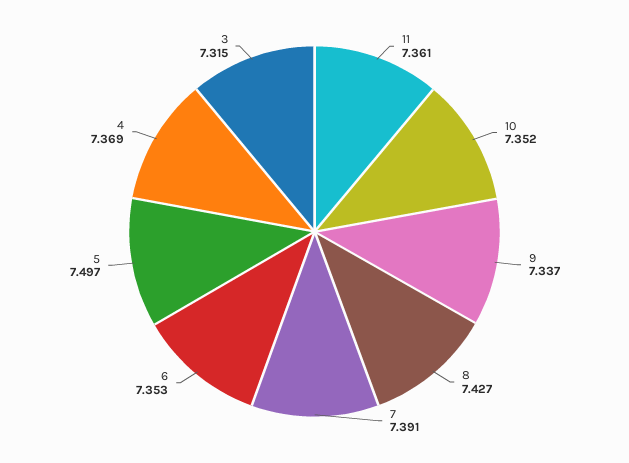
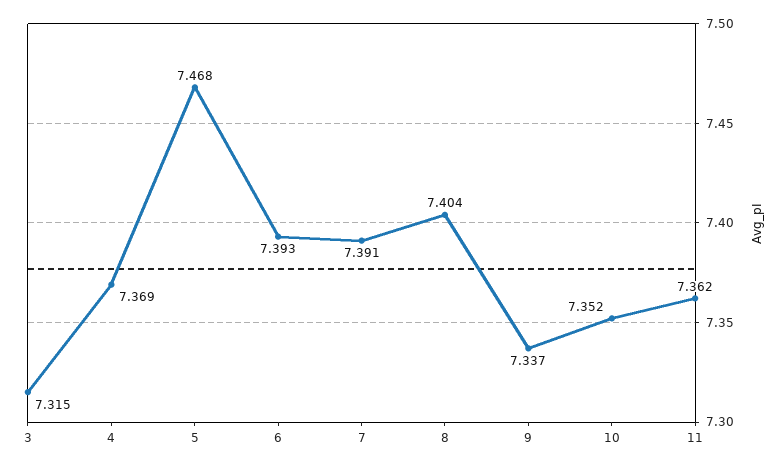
  {
-   "11": 7.361,
+   "11": 7.362,
    "10": 7.352,
    "9": 7.337,
-   "8": 7.427,
+   "8": 7.404,
    "7": 7.391,
-   "6": 7.353,
+   "6": 7.393,
-   "5": 7.497,
+   "5": 7.468,
    "4": 7.369,
    "3": 7.315
  }

